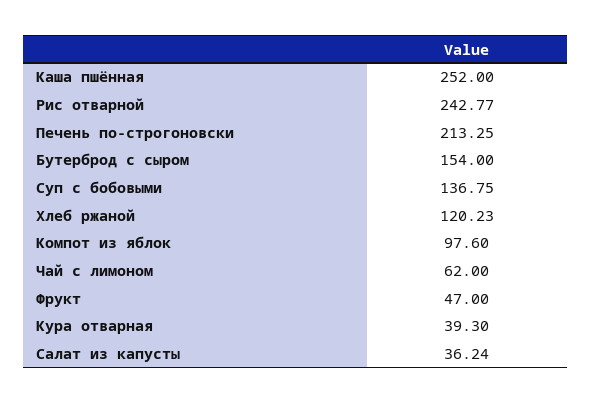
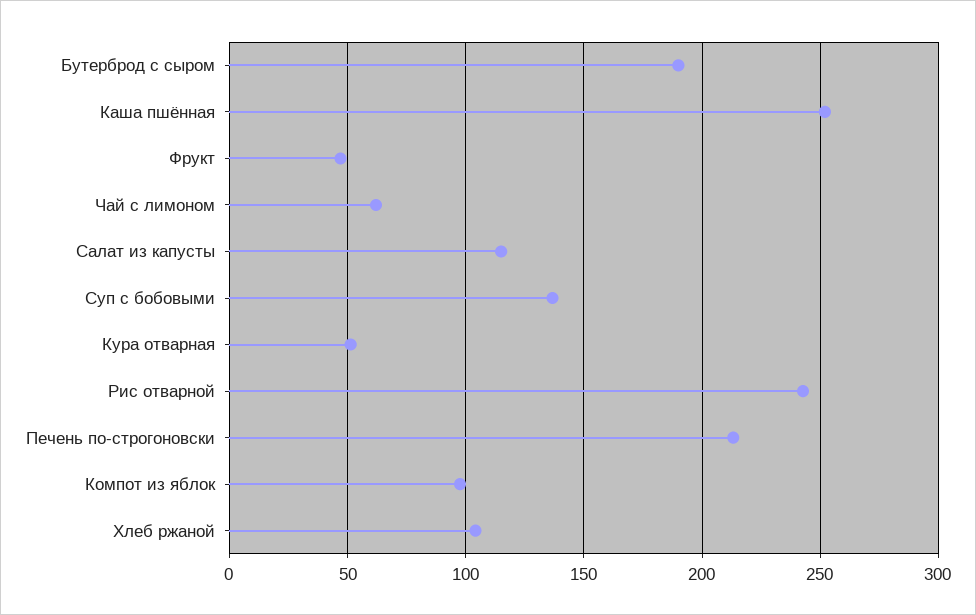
  {
    "Каша пшённая": 252,
    "Рис отварной": 242.77,
    "Печень по-строгоновски": 213.25,
-   "Бутерброд с сыром": 154,
+   "Бутерброд с сыром": 190,
    "Суп с бобовыми": 136.75,
-   "Хлеб ржаной": 120.23,
+   "Хлеб ржаной": 105,
    "Компот из яблок": 97.6,
    "Чай с лимоном": 62,
    "Фрукт": 47,
-   "Кура отварная": 39.3,
+   "Кура отварная": 50,
-   "Салат из капусты": 36.24
+   "Салат из капусты": 115
  }

